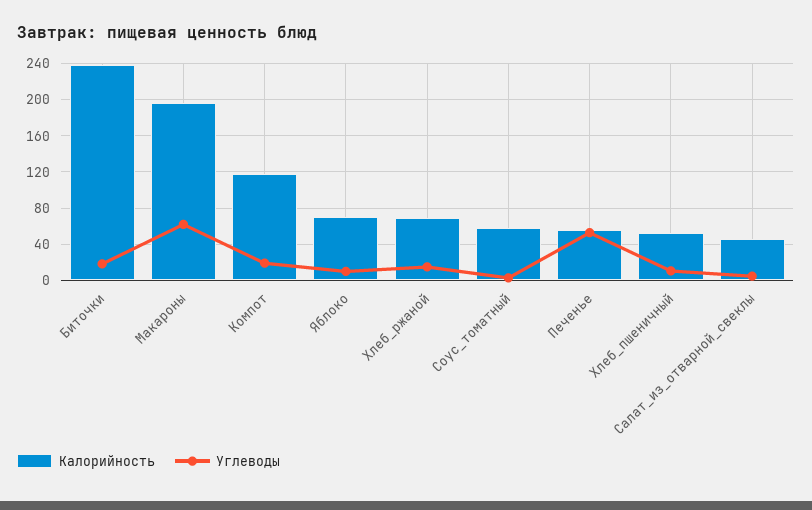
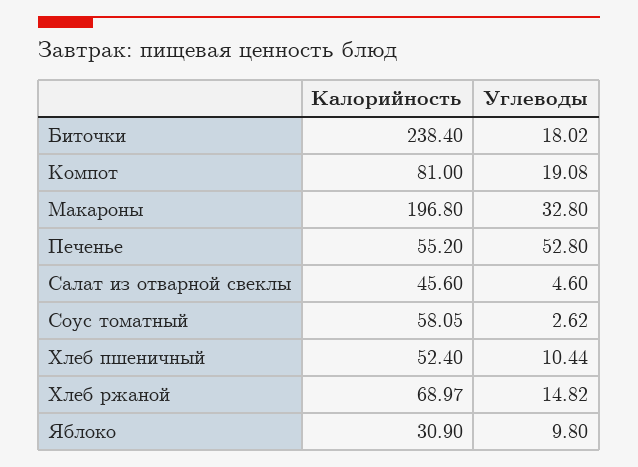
  {
    "Калорийность": {
      "Биточки": 238.4,
      "Макароны": 196.8,
-     "Компот": 120,
+     "Компот": 81,
-     "Яблоко": 70,
+     "Яблоко": 30.9,
      "Хлеб_ржаной": 68.97,
      "Соус_томатный": 58.05,
      "Печенье": 55.2,
      "Хлеб_пшеничный": 52.4,
      "Салат_из_отварной_свеклы": 45.6
    },
    "Углеводы": {
      "Биточки": 18.02,
-     "Макароны": 60,
+     "Макароны": 32.8,
      "Компот": 19.08,
      "Яблоко": 9.8,
      "Хлеб_ржаной": 14.82,
      "Соус_томатный": 2.62,
      "Печенье": 52.8,
      "Хлеб_пшеничный": 10.44,
      "Салат_из_отварной_свеклы": 4.6
    }
  }

